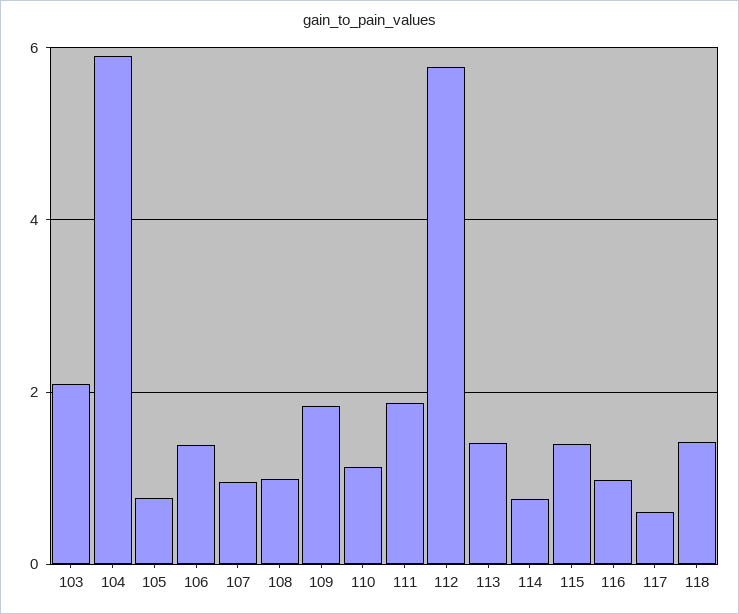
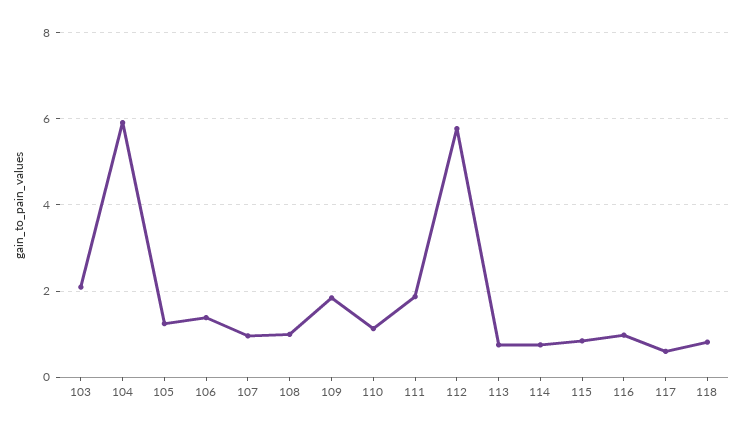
  {
    "103": 2,
    "104": 6,
-   "105": 0.8,
+   "105": 1.2,
    "106": 1.4,
    "107": 1,
    "108": 1,
    "109": 1.8,
    "110": 1.2,
    "111": 1.8,
    "112": 5.8,
-   "113": 1.4,
+   "113": 0.8,
    "114": 0.8,
-   "115": 1.4,
+   "115": 0.8,
    "116": 1,
    "117": 0.6,
-   "118": 1.4
+   "118": 0.8
  }

